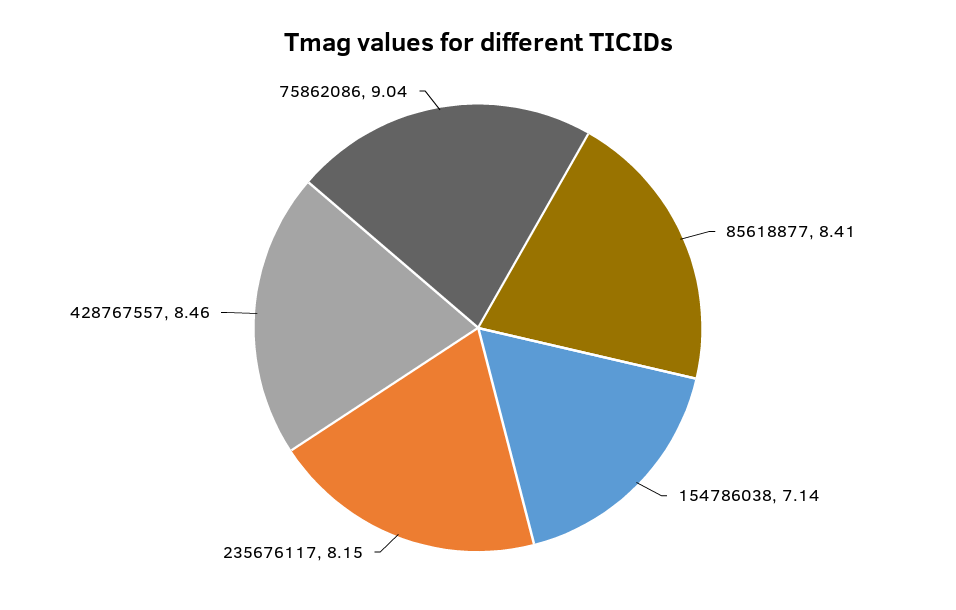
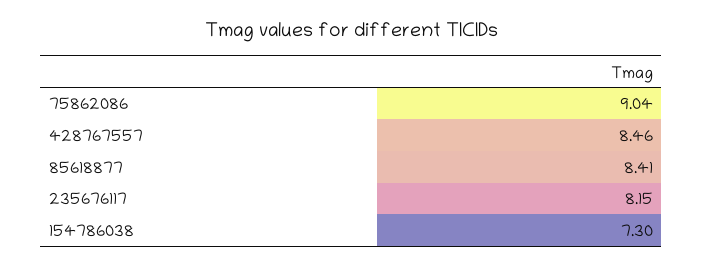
  {
    "85618877": 8.41,
-   "154786038": 7.14,
+   "154786038": 7.3,
    "235676117": 8.15,
    "428767557": 8.46,
    "75862086": 9.04
  }

